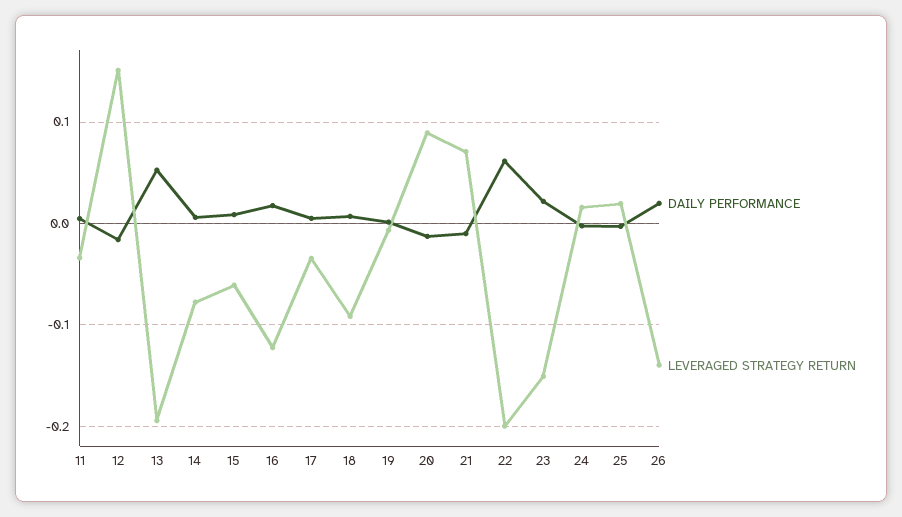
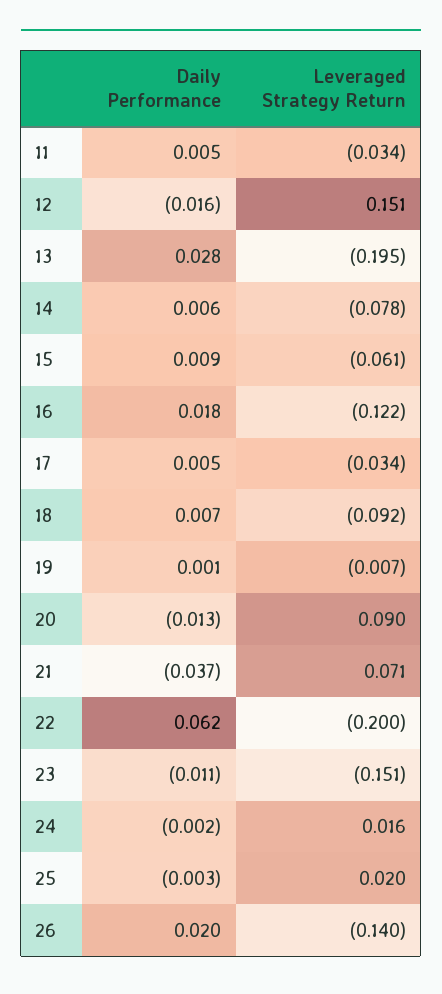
  {
    "DAILY PERFORMANCE": {
      "11": 0.005,
      "12": -0.016,
-     "13": 0.05,
+     "13": 0.028,
      "14": 0.006,
      "15": 0.009,
      "16": 0.018,
      "17": 0.005,
      "18": 0.007,
      "19": 0.001,
      "20": -0.013,
-     "21": -0.01,
+     "21": -0.037,
      "22": 0.062,
-     "23": 0.02,
+     "23": -0.011,
      "24": -0.002,
      "25": -0.003,
      "26": 0.02
    },
    "LEVERAGED STRATEGY RETURN": {
      "11": -0.034,
      "12": 0.151,
      "13": -0.195,
      "14": -0.078,
      "15": -0.061,
      "16": -0.122,
      "17": -0.034,
      "18": -0.092,
      "19": -0.007,
      "20": 0.09,
      "21": 0.071,
      "22": -0.2,
      "23": -0.151,
      "24": 0.016,
      "25": 0.02,
      "26": -0.14
    }
  }

